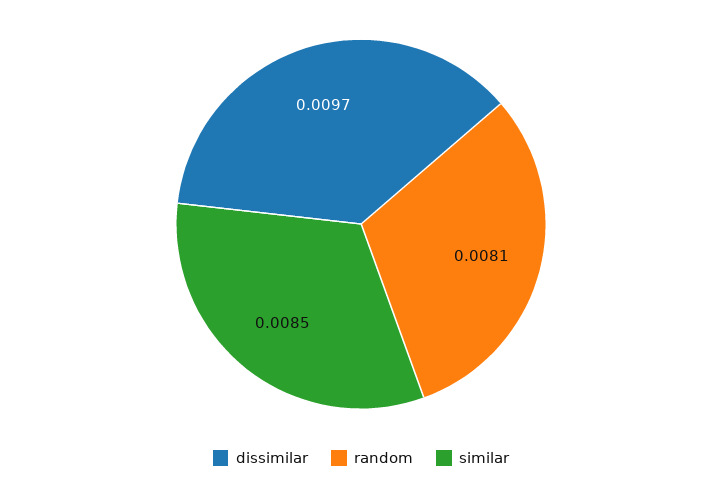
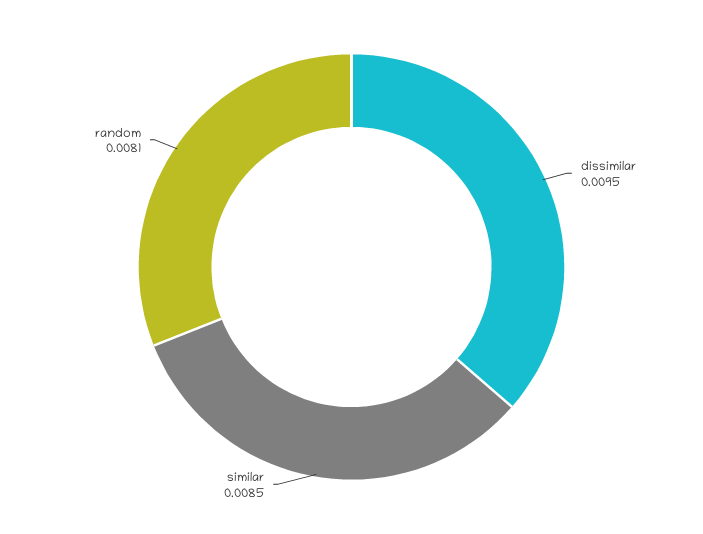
  {
-   "dissimilar": 0.0097,
+   "dissimilar": 0.0095,
    "random": 0.0081,
    "similar": 0.0085
  }

